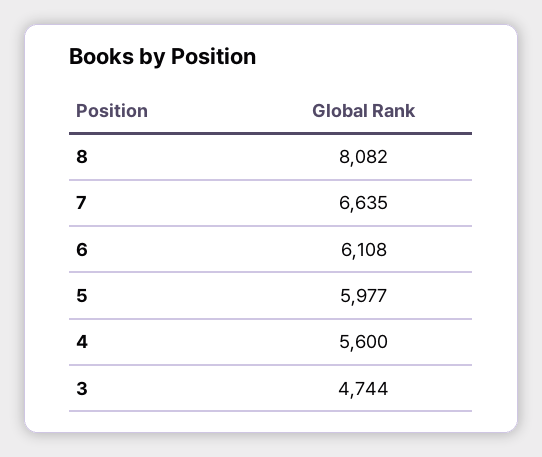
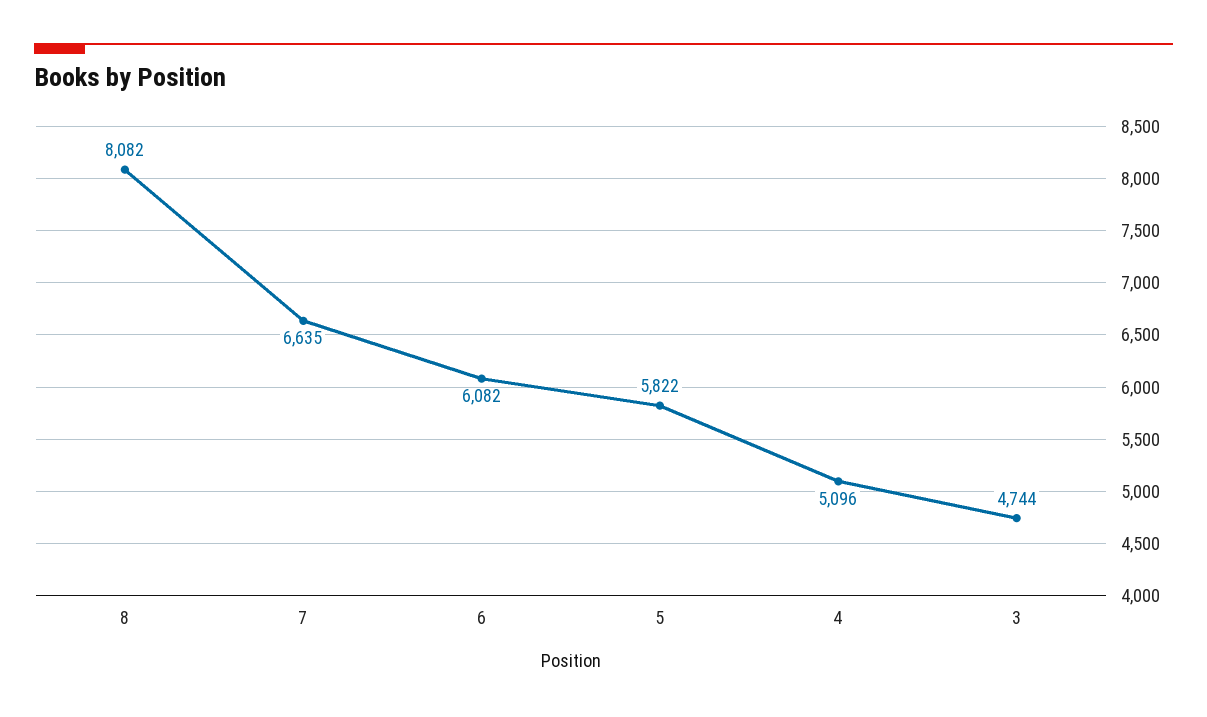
  {
    "8": 8082,
    "7": 6635,
-   "6": 6108,
+   "6": 6082,
-   "5": 5977,
+   "5": 5822,
-   "4": 5600,
+   "4": 5096,
    "3": 4744
  }

